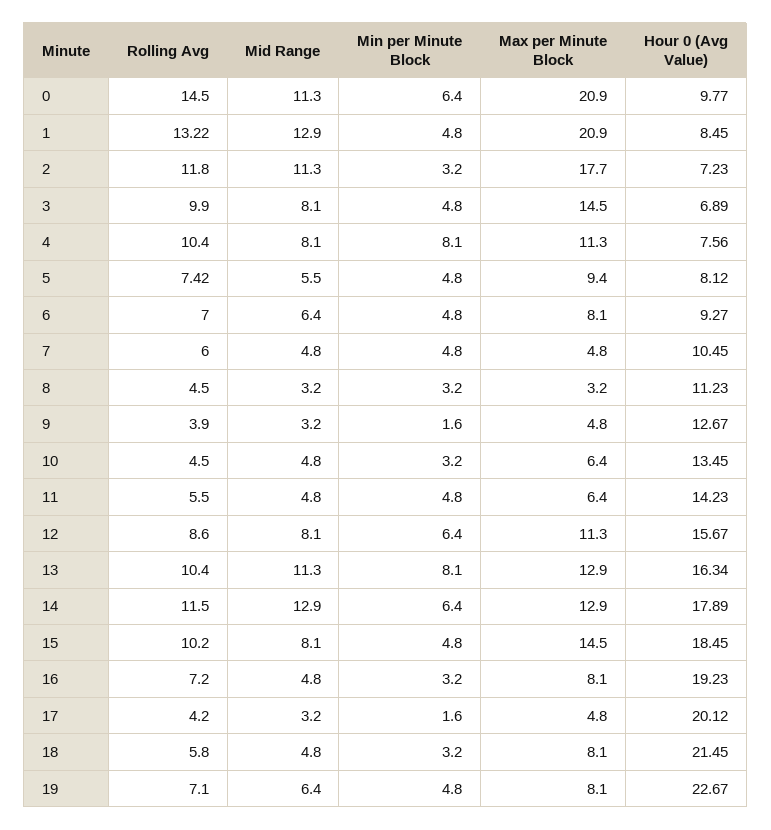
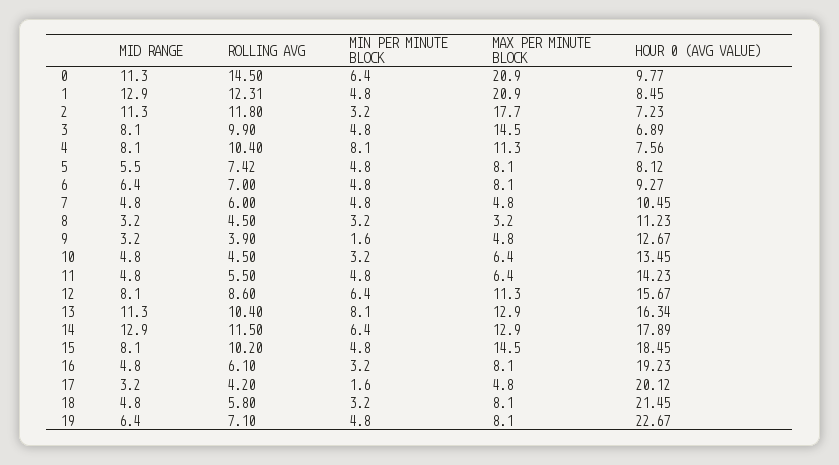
  {
    "Rolling Avg": {
      "0": 14.5,
-     "1": 13.22,
+     "1": 12.31,
      "2": 11.8,
      "3": 9.9,
      "4": 10.4,
      "5": 7.42,
      "6": 7,
      "7": 6,
      "8": 4.5,
      "9": 3.9,
      "10": 4.5,
      "11": 5.5,
      "12": 8.6,
      "13": 10.4,
      "14": 11.5,
      "15": 10.2,
-     "16": 7.2,
+     "16": 6.1,
      "17": 4.2,
      "18": 5.8,
      "19": 7.1
    },
    "Mid Range": {
      "0": 11.3,
      "1": 12.9,
      "2": 11.3,
      "3": 8.1,
      "4": 8.1,
      "5": 5.5,
      "6": 6.4,
      "7": 4.8,
      "8": 3.2,
      "9": 3.2,
      "10": 4.8,
      "11": 4.8,
      "12": 8.1,
      "13": 11.3,
      "14": 12.9,
      "15": 8.1,
      "16": 4.8,
      "17": 3.2,
      "18": 4.8,
      "19": 6.4
    },
    "Min per Minute Block": {
      "0": 6.4,
      "1": 4.8,
      "2": 3.2,
      "3": 4.8,
      "4": 8.1,
      "5": 4.8,
      "6": 4.8,
      "7": 4.8,
      "8": 3.2,
      "9": 1.6,
      "10": 3.2,
      "11": 4.8,
      "12": 6.4,
      "13": 8.1,
      "14": 6.4,
      "15": 4.8,
      "16": 3.2,
      "17": 1.6,
      "18": 3.2,
      "19": 4.8
    },
    "Max per Minute Block": {
      "0": 20.9,
      "1": 20.9,
      "2": 17.7,
      "3": 14.5,
      "4": 11.3,
-     "5": 9.4,
+     "5": 8.1,
      "6": 8.1,
      "7": 4.8,
      "8": 3.2,
      "9": 4.8,
      "10": 6.4,
      "11": 6.4,
      "12": 11.3,
      "13": 12.9,
      "14": 12.9,
      "15": 14.5,
      "16": 8.1,
      "17": 4.8,
      "18": 8.1,
      "19": 8.1
    },
    "Hour 0 (Avg Value)": {
      "0": 9.77,
      "1": 8.45,
      "2": 7.23,
      "3": 6.89,
      "4": 7.56,
      "5": 8.12,
      "6": 9.27,
      "7": 10.45,
      "8": 11.23,
      "9": 12.67,
      "10": 13.45,
      "11": 14.23,
      "12": 15.67,
      "13": 16.34,
      "14": 17.89,
      "15": 18.45,
      "16": 19.23,
      "17": 20.12,
      "18": 21.45,
      "19": 22.67
    }
  }

